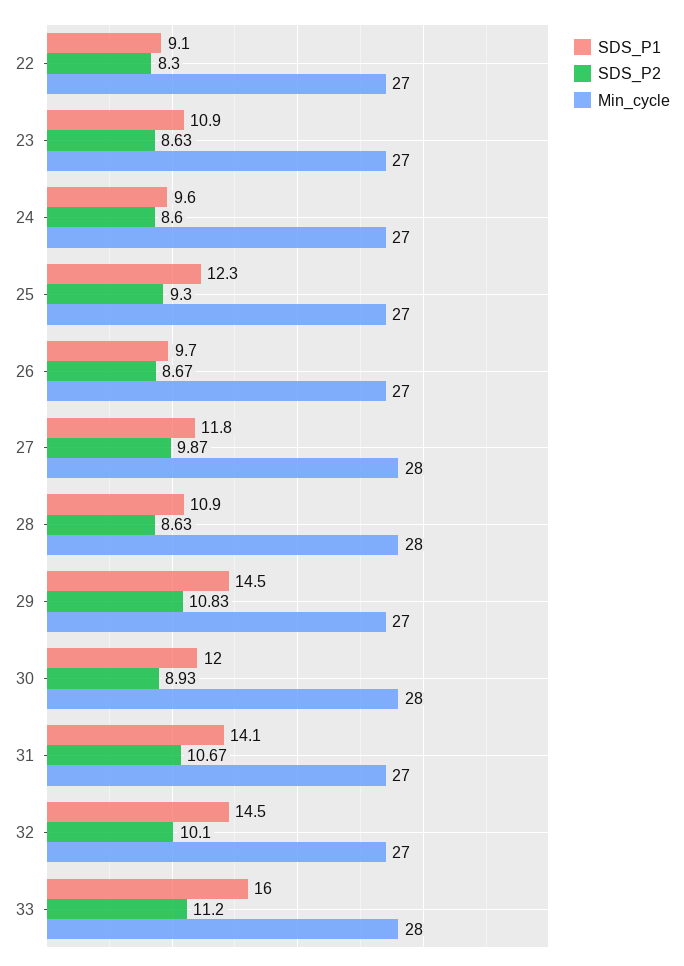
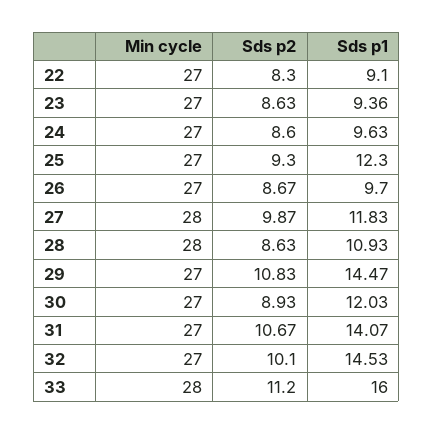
  {
    "SDS_P1": {
      "22": 9.1,
-     "23": 10.9,
+     "23": 9.36,
      "24": 9.63,
      "25": 12.3,
      "26": 9.7,
      "27": 11.83,
      "28": 10.93,
      "29": 14.47,
      "30": 12.03,
      "31": 14.07,
      "32": 14.53,
      "33": 16
    },
    "SDS_P2": {
      "22": 8.3,
      "23": 8.63,
      "24": 8.6,
      "25": 9.3,
      "26": 8.67,
      "27": 9.87,
      "28": 8.63,
      "29": 10.83,
      "30": 8.93,
      "31": 10.67,
      "32": 10.1,
      "33": 11.2
    },
    "Min_cycle": {
      "22": 27,
      "23": 27,
      "24": 27,
      "25": 27,
      "26": 27,
      "27": 28,
      "28": 28,
      "29": 27,
-     "30": 28,
+     "30": 27,
      "31": 27,
      "32": 27,
      "33": 28
    }
  }

